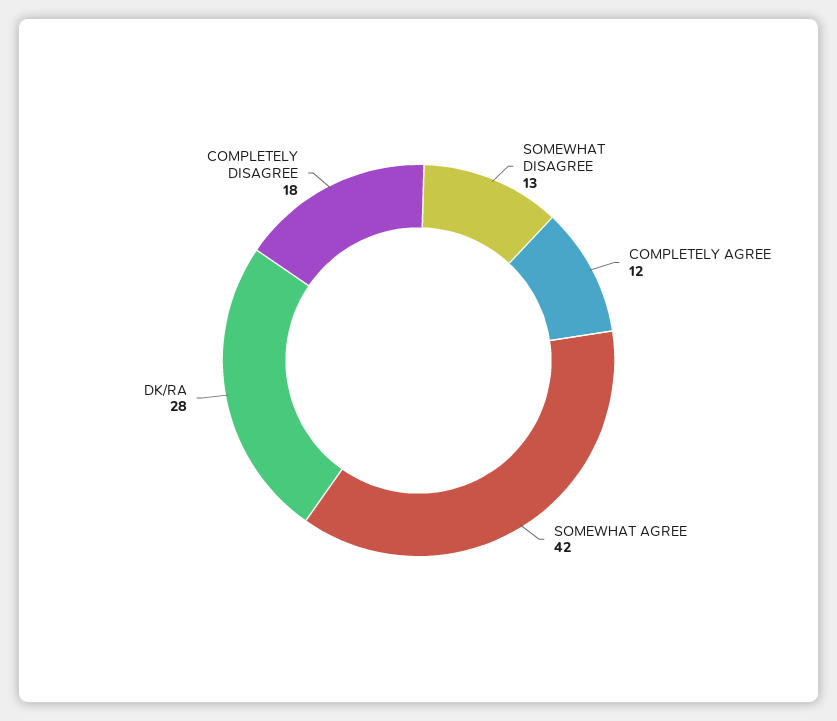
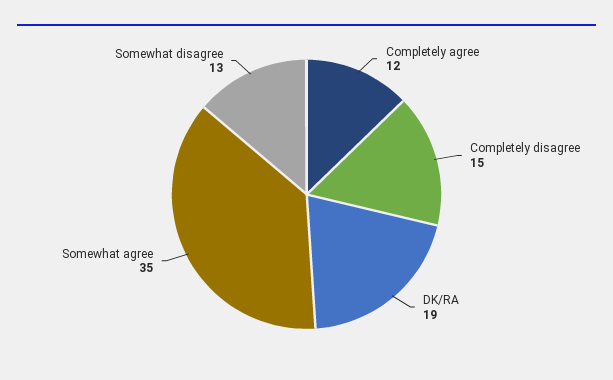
  {
    "SOMEWHAT DISAGREE": 13,
    "COMPLETELY AGREE": 12,
-   "SOMEWHAT AGREE": 42,
+   "SOMEWHAT AGREE": 35,
-   "DK/RA": 28,
+   "DK/RA": 19,
-   "COMPLETELY DISAGREE": 18
+   "COMPLETELY DISAGREE": 15
  }

